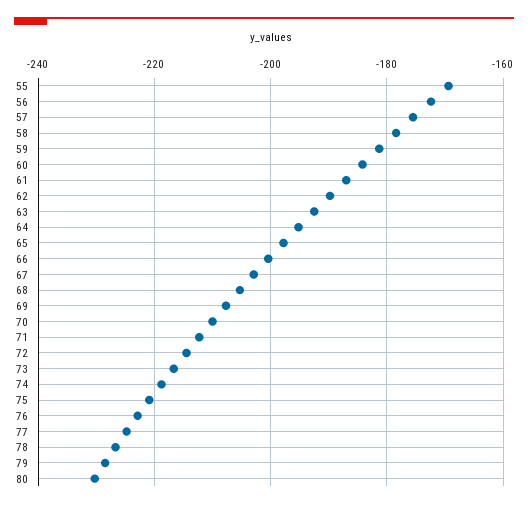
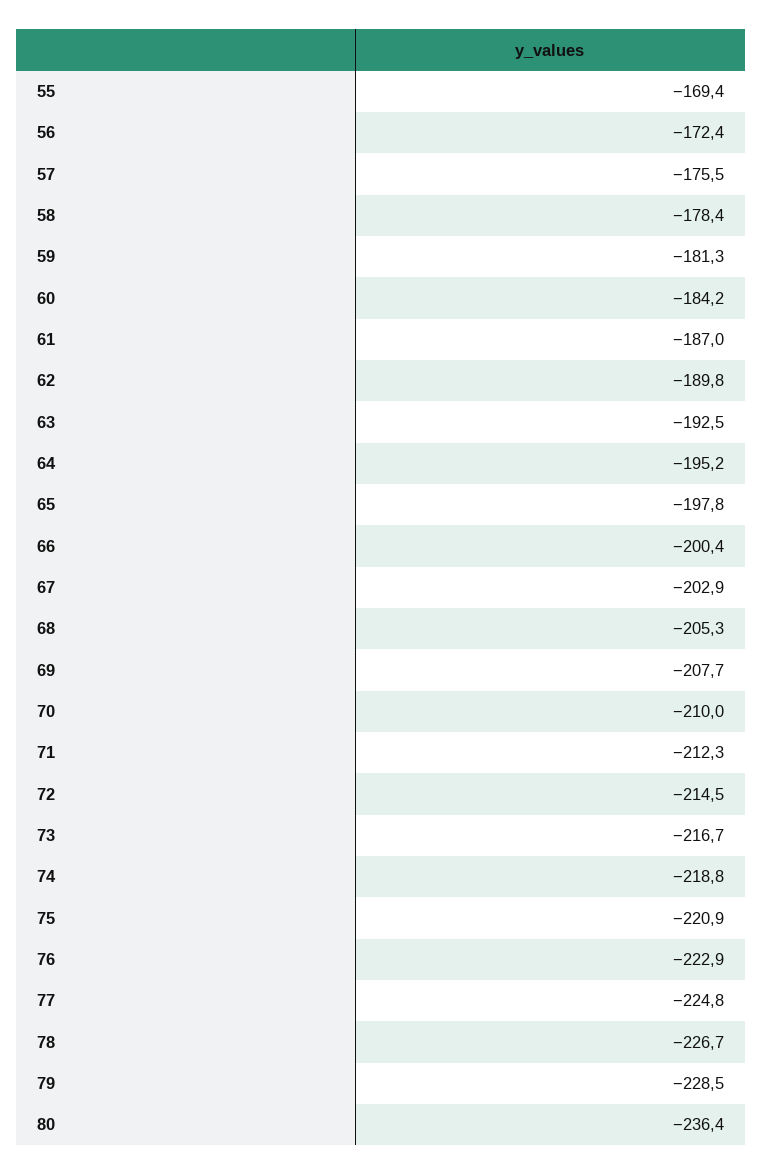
  {
    "55": -169.4,
    "56": -172.4,
    "57": -175.5,
    "58": -178.4,
    "59": -181.3,
    "60": -184.2,
    "61": -187,
    "62": -189.8,
    "63": -192.5,
    "64": -195.2,
    "65": -197.8,
    "66": -200.4,
    "67": -202.9,
    "68": -205.3,
    "69": -207.7,
    "70": -210,
    "71": -212.3,
    "72": -214.5,
    "73": -216.7,
    "74": -218.8,
    "75": -220.9,
    "76": -222.9,
    "77": -224.8,
    "78": -226.7,
    "79": -228.5,
-   "80": -230
+   "80": -236.4
  }

